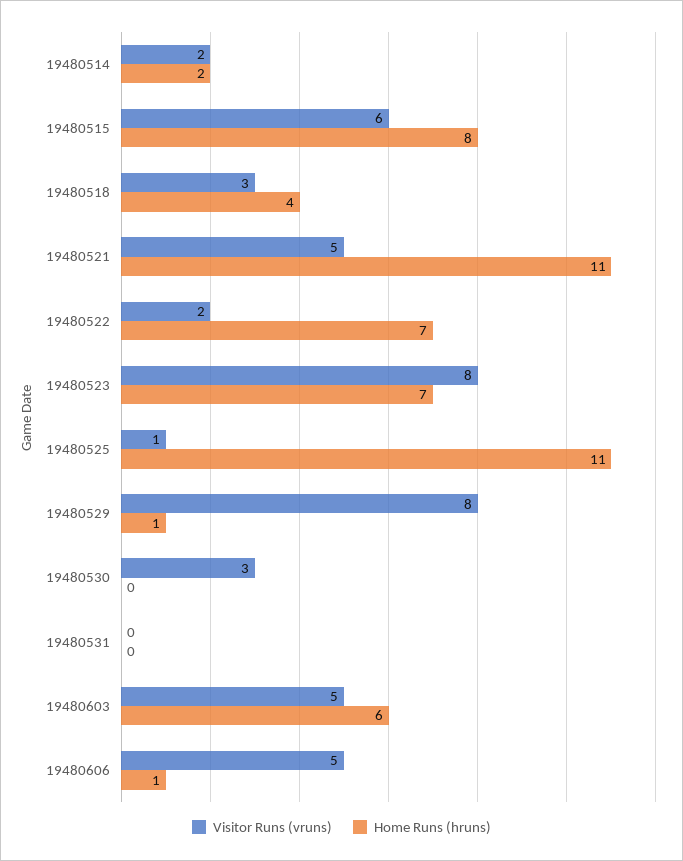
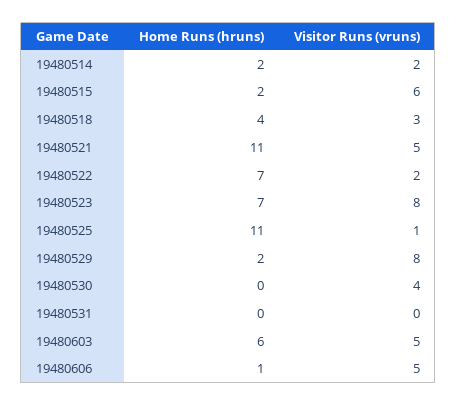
  {
    "Visitor Runs (vruns)": {
      "19480514": 2,
      "19480515": 6,
      "19480518": 3,
      "19480521": 5,
      "19480522": 2,
      "19480523": 8,
      "19480525": 1,
      "19480529": 8,
-     "19480530": 3,
+     "19480530": 4,
      "19480531": 0,
      "19480603": 5,
      "19480606": 5
    },
    "Home Runs (hruns)": {
      "19480514": 2,
-     "19480515": 8,
+     "19480515": 2,
      "19480518": 4,
      "19480521": 11,
      "19480522": 7,
      "19480523": 7,
      "19480525": 11,
-     "19480529": 1,
+     "19480529": 2,
      "19480530": 0,
      "19480531": 0,
      "19480603": 6,
      "19480606": 1
    }
  }

